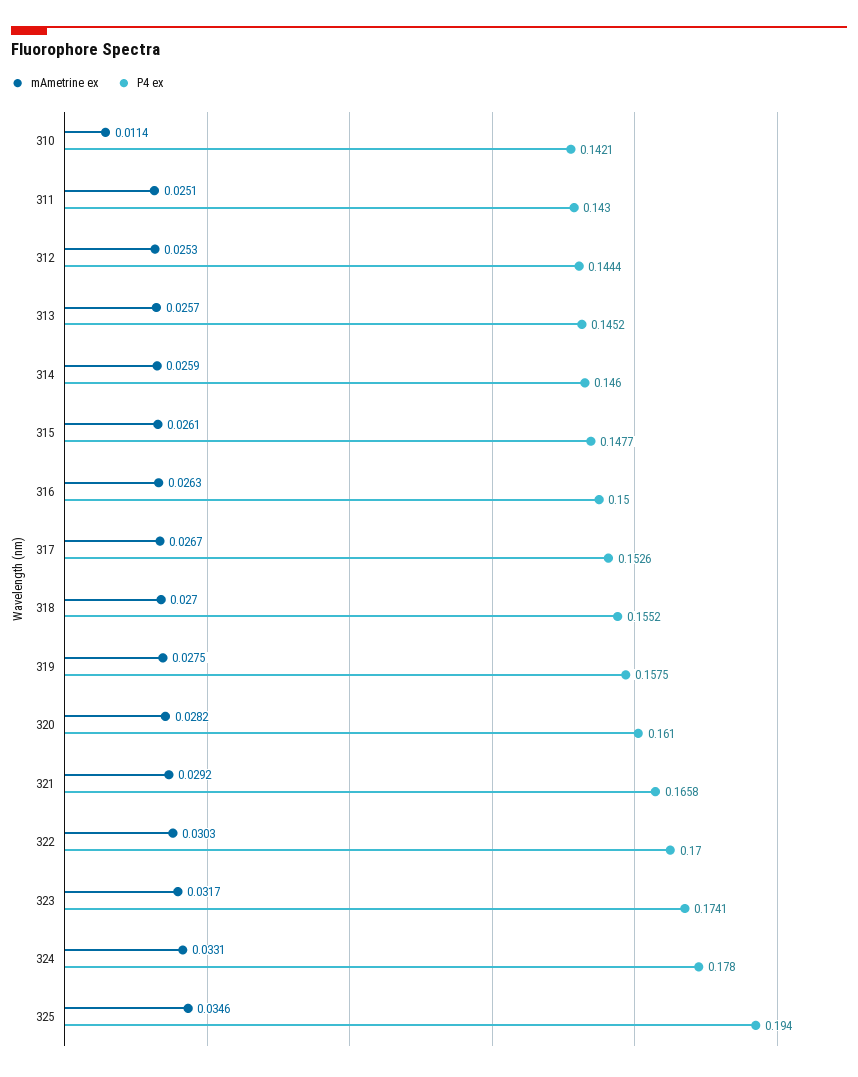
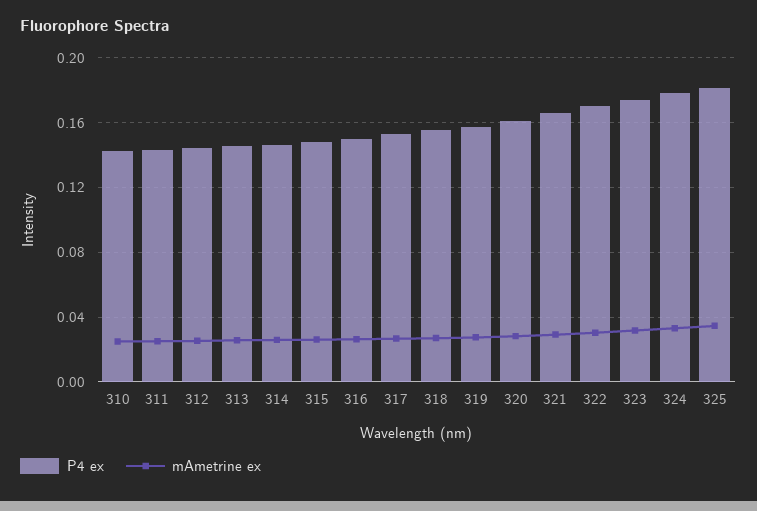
  {
    "mAmetrine ex": {
-     "310": 0.0114,
+     "310": 0.025,
      "311": 0.0251,
      "312": 0.0253,
      "313": 0.0257,
      "314": 0.0259,
      "315": 0.0261,
      "316": 0.0263,
      "317": 0.0267,
      "318": 0.027,
      "319": 0.0275,
      "320": 0.0282,
      "321": 0.0292,
      "322": 0.0303,
      "323": 0.0317,
      "324": 0.0331,
      "325": 0.0346
    },
    "P4 ex": {
      "310": 0.1421,
      "311": 0.143,
      "312": 0.1444,
      "313": 0.1452,
      "314": 0.146,
      "315": 0.1477,
      "316": 0.15,
      "317": 0.1526,
      "318": 0.1552,
      "319": 0.1575,
      "320": 0.161,
      "321": 0.1658,
      "322": 0.17,
      "323": 0.1741,
      "324": 0.178,
-     "325": 0.194
+     "325": 0.18
    }
  }

